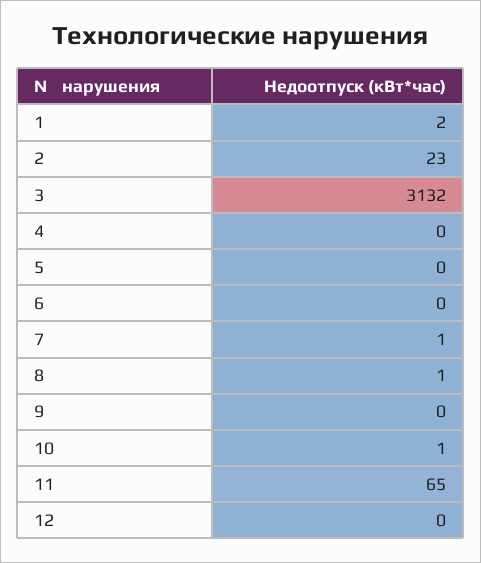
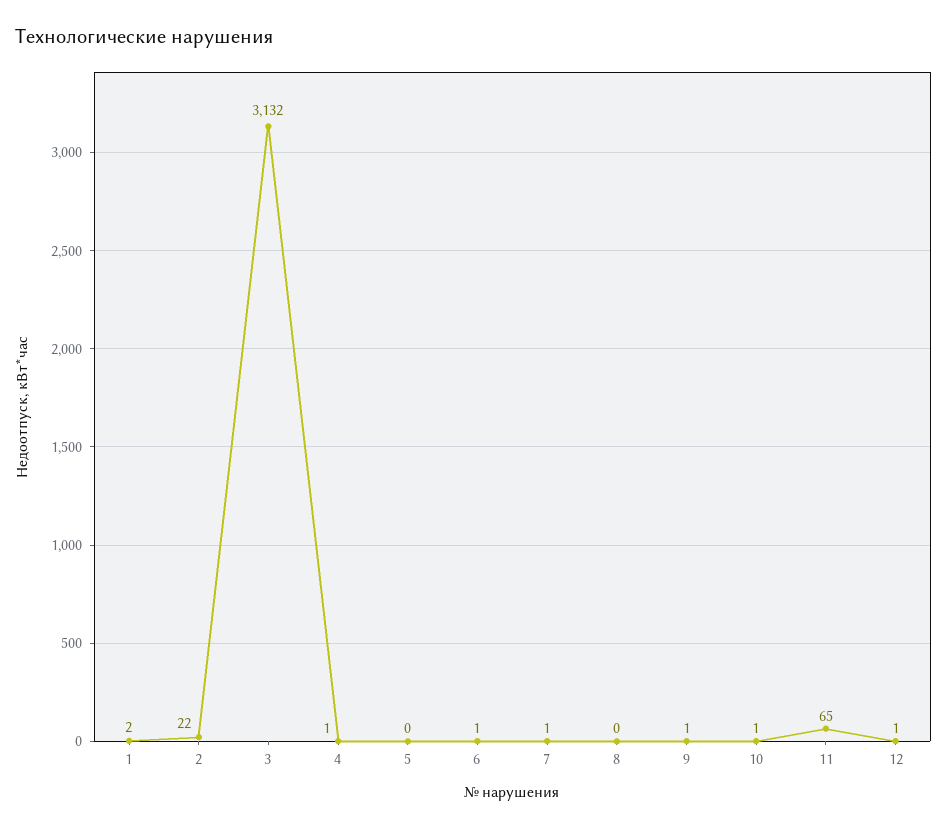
  {
    "1": 2,
-   "2": 23,
+   "2": 22,
    "3": 3132,
-   "4": 0,
+   "4": 1,
    "5": 0,
-   "6": 0,
+   "6": 1,
    "7": 1,
-   "8": 1,
+   "8": 0,
-   "9": 0,
+   "9": 1,
    "10": 1,
    "11": 65,
-   "12": 0
+   "12": 1
  }

